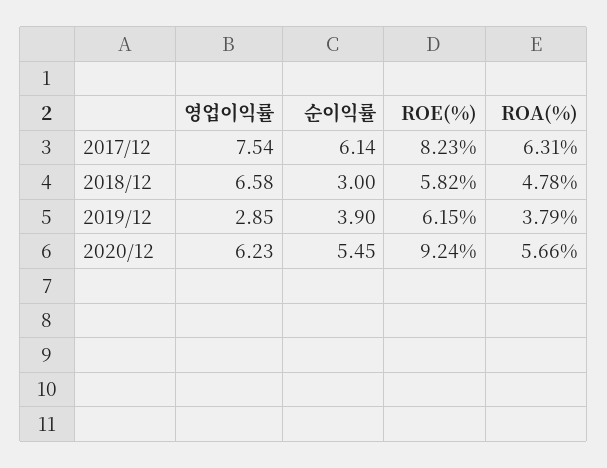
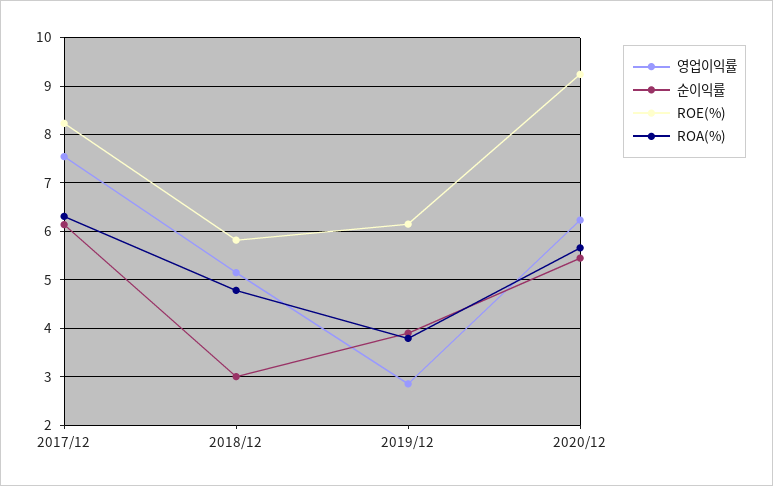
  {
    "영업이익률": {
      "2017/12": 7.54,
-     "2018/12": 6.58,
+     "2018/12": 5.2,
      "2019/12": 2.85,
      "2020/12": 6.23
    },
    "순이익률": {
      "2017/12": 6.14,
      "2018/12": 3,
      "2019/12": 3.9,
      "2020/12": 5.45
    },
    "ROE(%)": {
      "2017/12": 8.23,
      "2018/12": 5.82,
      "2019/12": 6.15,
      "2020/12": 9.24
    },
    "ROA(%)": {
      "2017/12": 6.31,
      "2018/12": 4.78,
      "2019/12": 3.79,
      "2020/12": 5.66
    }
  }

